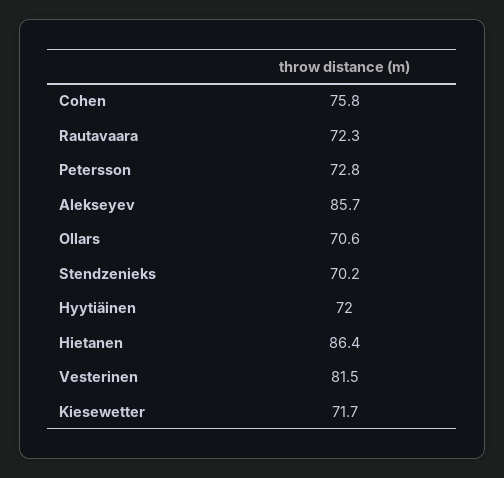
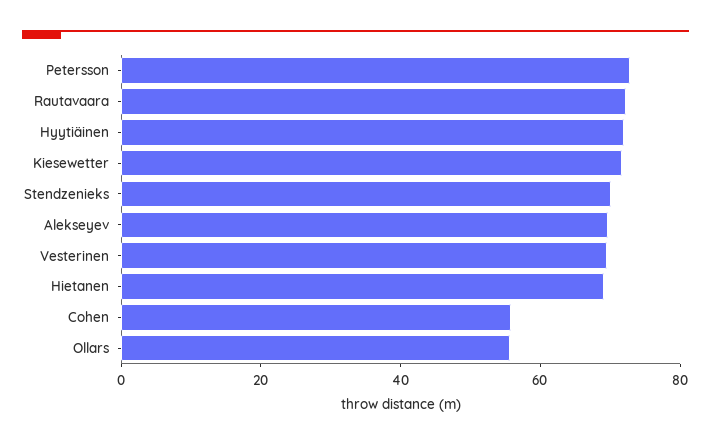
  {
-   "Cohen": 75.8,
+   "Cohen": 55,
    "Rautavaara": 72.3,
    "Petersson": 72.8,
-   "Alekseyev": 85.7,
+   "Alekseyev": 70,
-   "Ollars": 70.6,
+   "Ollars": 55,
    "Stendzenieks": 70.2,
    "Hyytiäinen": 72,
-   "Hietanen": 86.4,
+   "Hietanen": 70,
-   "Vesterinen": 81.5,
+   "Vesterinen": 70,
    "Kiesewetter": 71.7
  }

